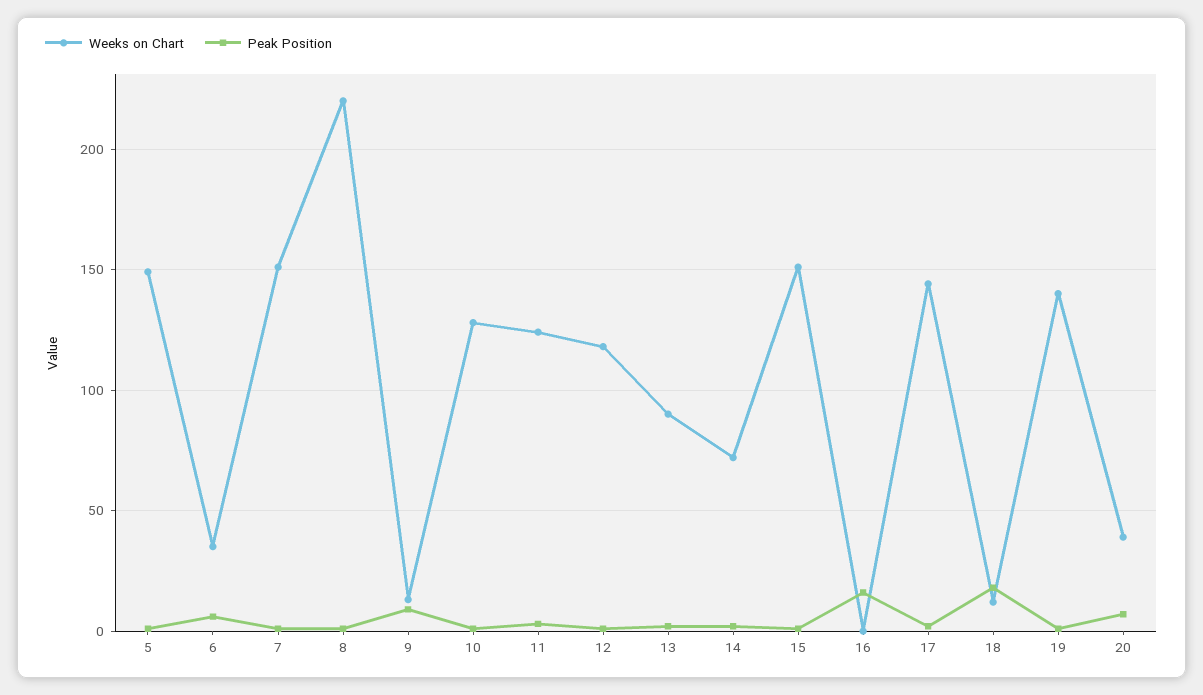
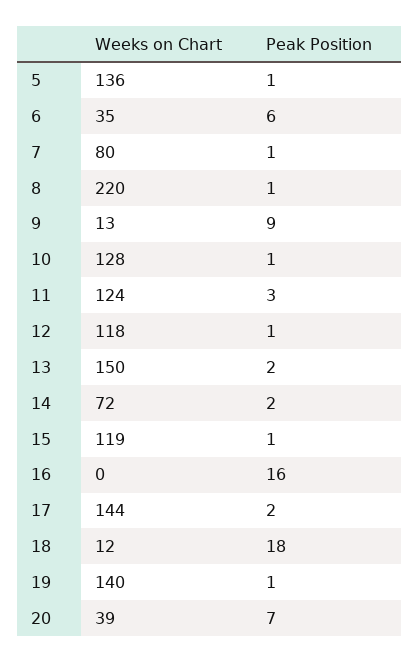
  {
    "Weeks on Chart": {
-     "5": 150,
+     "5": 136,
      "6": 35,
-     "7": 150,
+     "7": 80,
      "8": 220,
      "9": 13,
      "10": 128,
      "11": 124,
      "12": 118,
-     "13": 90,
+     "13": 150,
      "14": 72,
-     "15": 150,
+     "15": 119,
      "16": 0,
      "17": 144,
      "18": 12,
      "19": 140,
      "20": 39
    },
    "Peak Position": {
      "5": 1,
      "6": 6,
      "7": 1,
      "8": 1,
      "9": 9,
      "10": 1,
      "11": 3,
      "12": 1,
      "13": 2,
      "14": 2,
      "15": 1,
      "16": 16,
      "17": 2,
      "18": 18,
      "19": 1,
      "20": 7
    }
  }

